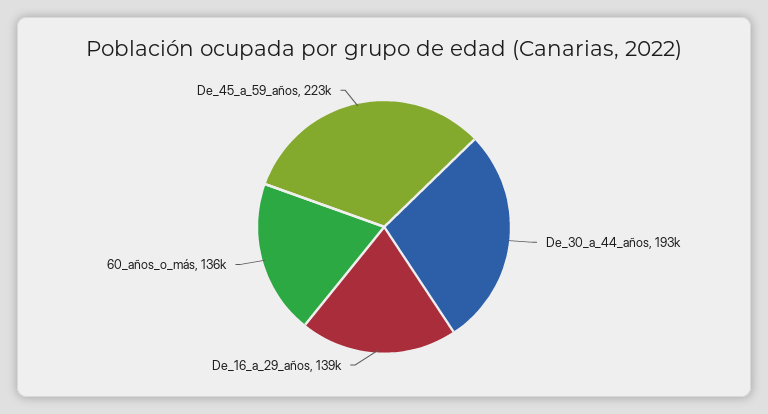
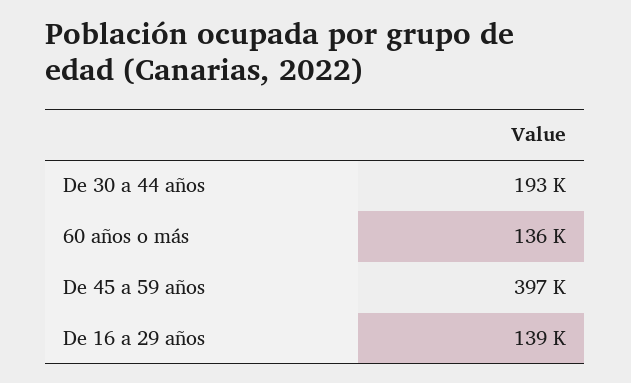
  {
    "De_30_a_44_años": 193000,
    "De_16_a_29_años": 139000,
    "60_años_o_más": 136000,
-   "De_45_a_59_años": 223000
+   "De_45_a_59_años": 397000
  }

